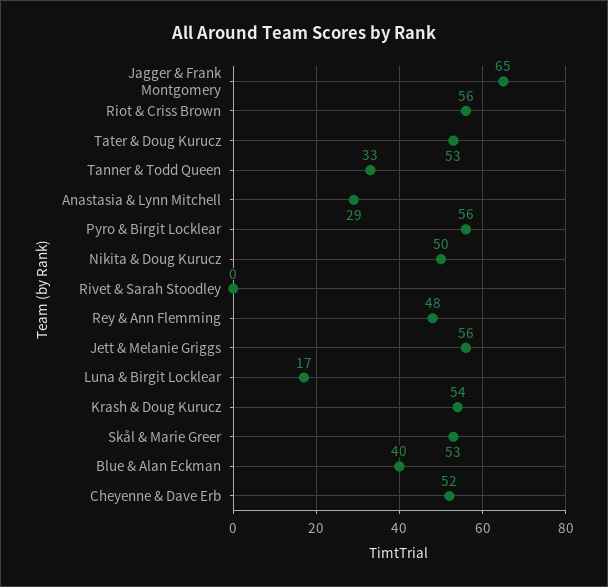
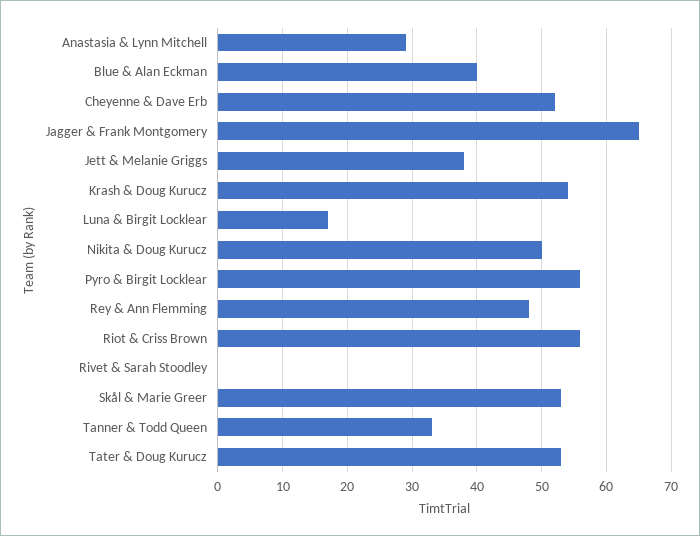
  {
    "Jagger & Frank Montgomery": 65,
    "Riot & Criss Brown": 56,
    "Tater & Doug Kurucz": 53,
    "Tanner & Todd Queen": 33,
    "Anastasia & Lynn Mitchell": 29,
    "Pyro & Birgit Locklear": 56,
    "Nikita & Doug Kurucz": 50,
    "Rivet & Sarah Stoodley": 0,
    "Rey & Ann Flemming": 48,
-   "Jett & Melanie Griggs": 56,
+   "Jett & Melanie Griggs": 38,
    "Luna & Birgit Locklear": 17,
    "Krash & Doug Kurucz": 54,
    "Skål & Marie Greer": 53,
    "Blue & Alan Eckman": 40,
    "Cheyenne & Dave Erb": 52
  }

